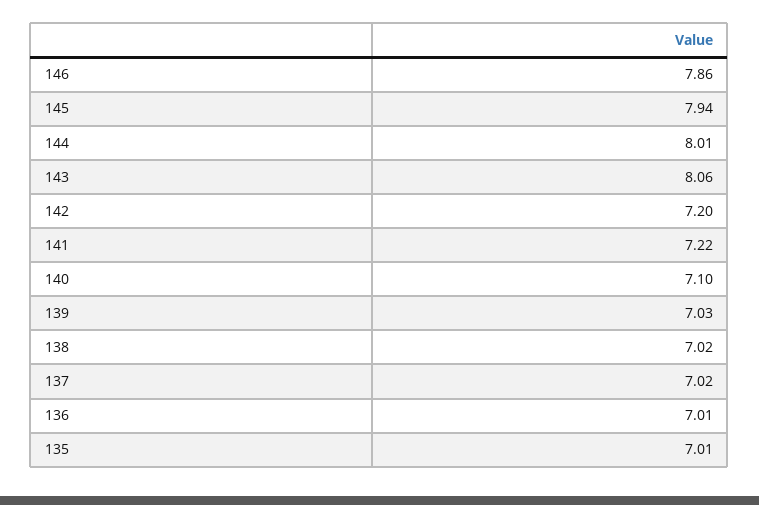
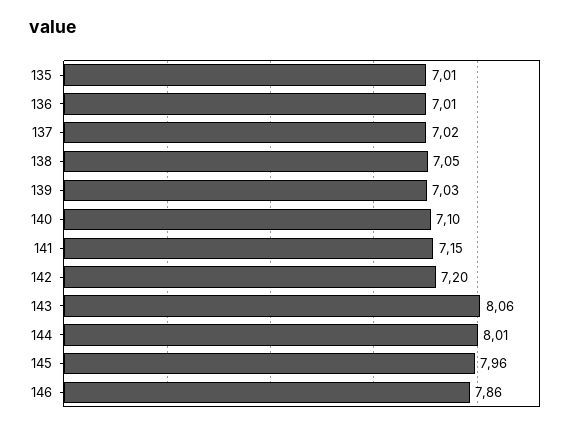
  {
    "146": 7.86,
-   "145": 7.94,
+   "145": 7.96,
    "144": 8.01,
    "143": 8.06,
    "142": 7.2,
-   "141": 7.22,
+   "141": 7.15,
    "140": 7.1,
    "139": 7.03,
-   "138": 7.02,
+   "138": 7.05,
    "137": 7.02,
    "136": 7.01,
    "135": 7.01
  }

